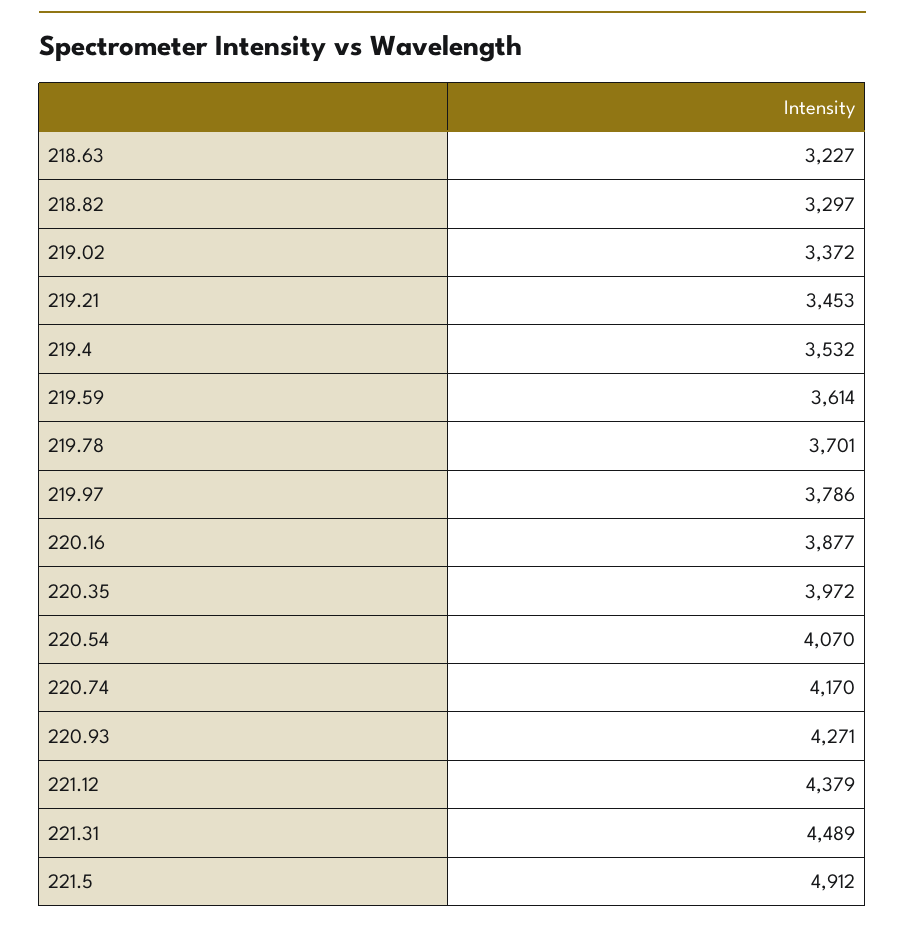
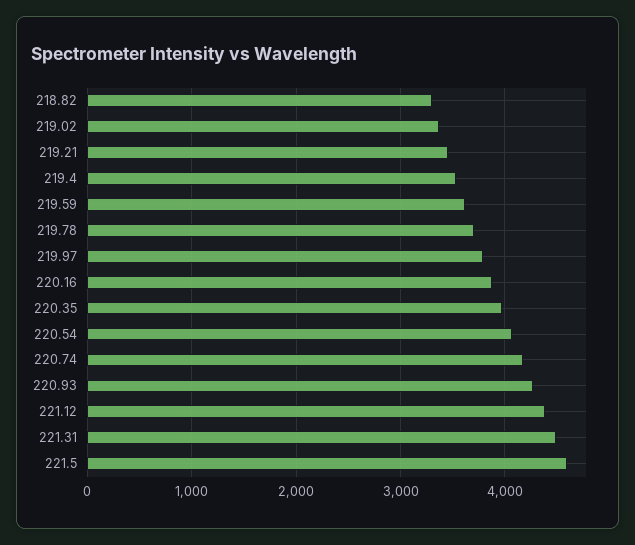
  {
-   "218.63": 3227,
    "218.82": 3297,
    "219.02": 3372,
    "219.21": 3453,
    "219.4": 3532,
    "219.59": 3614,
    "219.78": 3701,
    "219.97": 3786,
    "220.16": 3877,
    "220.35": 3972,
    "220.54": 4070,
    "220.74": 4170,
    "220.93": 4271,
    "221.12": 4379,
    "221.31": 4489,
-   "221.5": 4912
+   "221.5": 4600
  }

